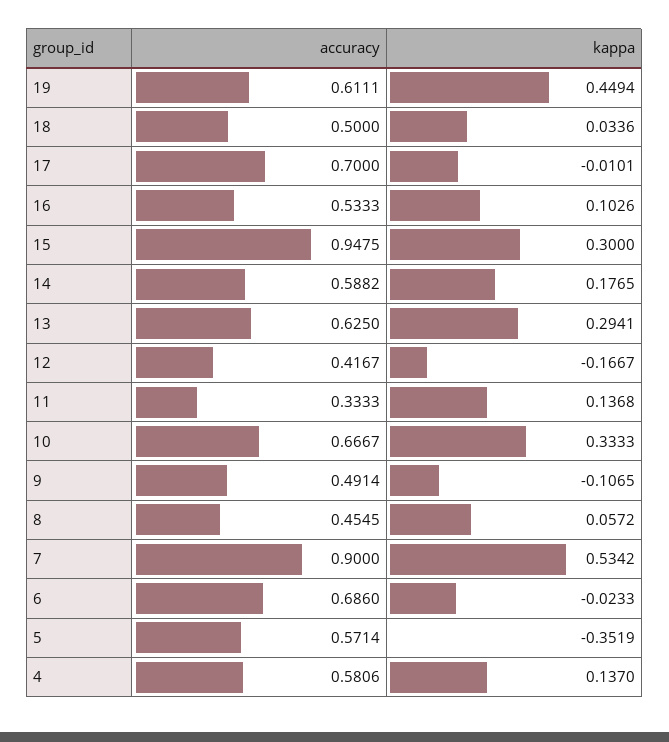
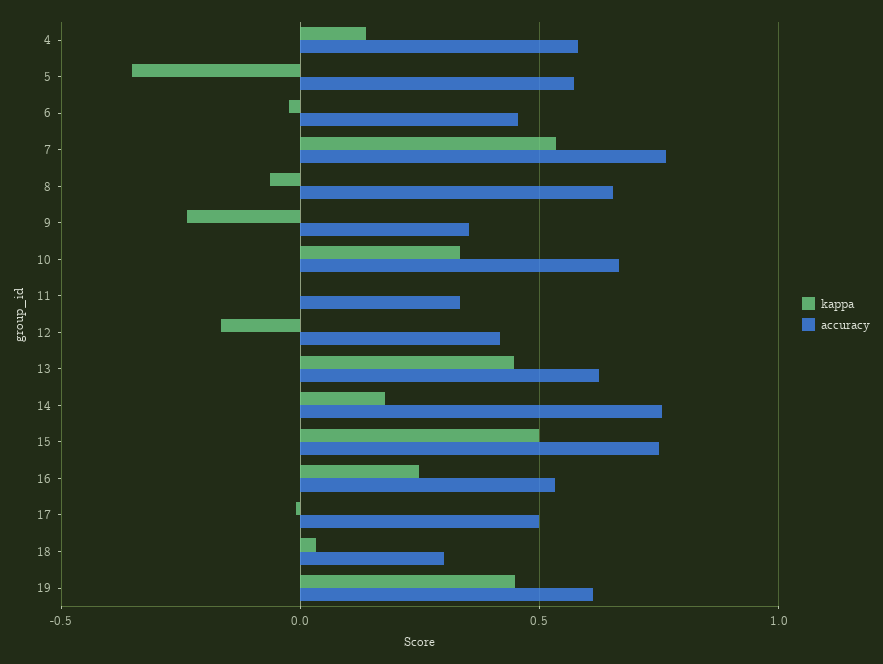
  {
    "accuracy": {
      "19": 0.6111,
-     "18": 0.5,
+     "18": 0.3,
-     "17": 0.7,
+     "17": 0.5,
      "16": 0.5333,
-     "15": 0.9475,
+     "15": 0.75,
-     "14": 0.5882,
+     "14": 0.75,
      "13": 0.625,
      "12": 0.4167,
      "11": 0.3333,
      "10": 0.6667,
-     "9": 0.4914,
+     "9": 0.35,
-     "8": 0.4545,
+     "8": 0.65,
-     "7": 0.9,
+     "7": 0.75,
-     "6": 0.686,
+     "6": 0.45,
      "5": 0.5714,
      "4": 0.5806
    },
    "kappa": {
      "19": 0.4494,
      "18": 0.0336,
      "17": -0.0101,
-     "16": 0.1026,
+     "16": 0.25,
-     "15": 0.3,
+     "15": 0.5,
      "14": 0.1765,
-     "13": 0.2941,
+     "13": 0.45,
      "12": -0.1667,
-     "11": 0.1368,
+     "11": 0,
      "10": 0.3333,
-     "9": -0.1065,
+     "9": -0.25,
-     "8": 0.0572,
+     "8": -0.05,
      "7": 0.5342,
      "6": -0.0233,
      "5": -0.3519,
      "4": 0.137
    }
  }

